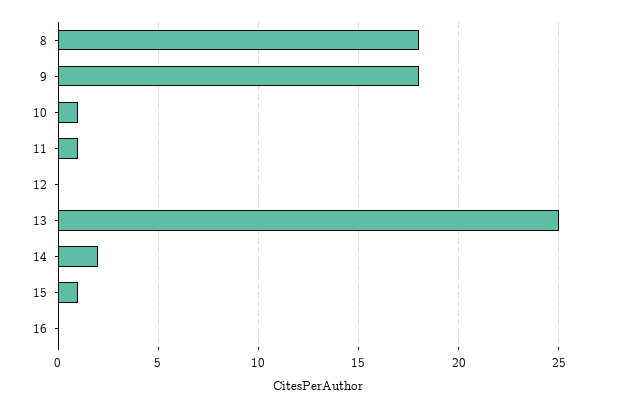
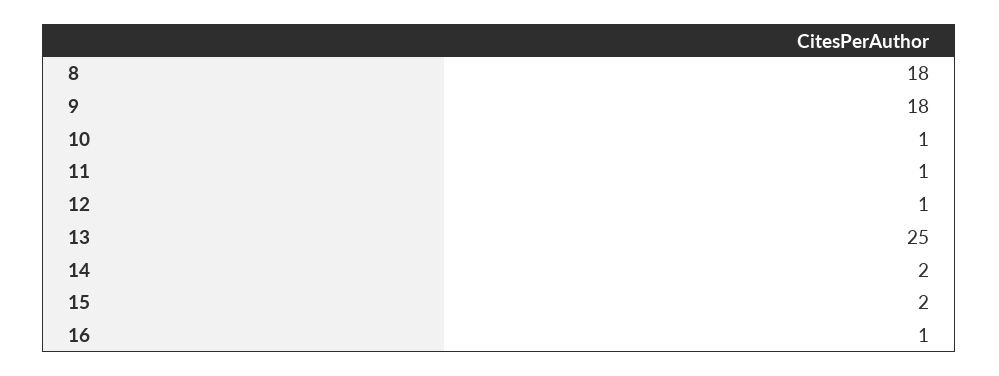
  {
    "8": 18,
    "9": 18,
    "10": 1,
    "11": 1,
-   "12": 0,
+   "12": 1,
    "13": 25,
    "14": 2,
-   "15": 1,
+   "15": 2,
-   "16": 0
+   "16": 1
  }

